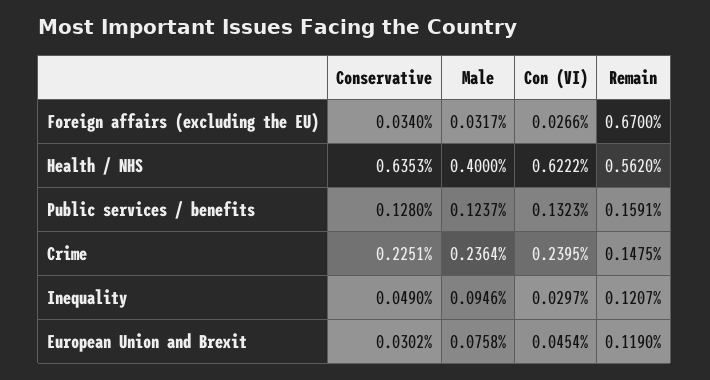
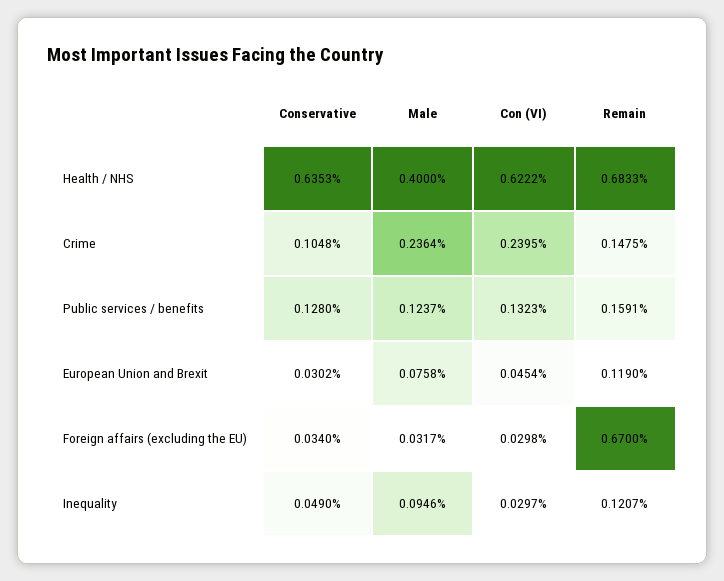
  {
    "Conservative": {
      "Foreign affairs (excluding the EU)": 0.034,
      "Health / NHS": 0.6353,
      "Public services / benefits": 0.128,
-     "Crime": 0.2251,
+     "Crime": 0.1048,
      "Inequality": 0.049,
      "European Union and Brexit": 0.0302
    },
    "Male": {
      "Foreign affairs (excluding the EU)": 0.0317,
      "Health / NHS": 0.4,
      "Public services / benefits": 0.1237,
      "Crime": 0.2364,
      "Inequality": 0.0946,
      "European Union and Brexit": 0.0758
    },
    "Con (VI)": {
-     "Foreign affairs (excluding the EU)": 0.0266,
+     "Foreign affairs (excluding the EU)": 0.0298,
      "Health / NHS": 0.6222,
      "Public services / benefits": 0.1323,
      "Crime": 0.2395,
      "Inequality": 0.0297,
      "European Union and Brexit": 0.0454
    },
    "Remain": {
      "Foreign affairs (excluding the EU)": 0.67,
-     "Health / NHS": 0.562,
+     "Health / NHS": 0.6833,
      "Public services / benefits": 0.1591,
      "Crime": 0.1475,
      "Inequality": 0.1207,
      "European Union and Brexit": 0.119
    }
  }

